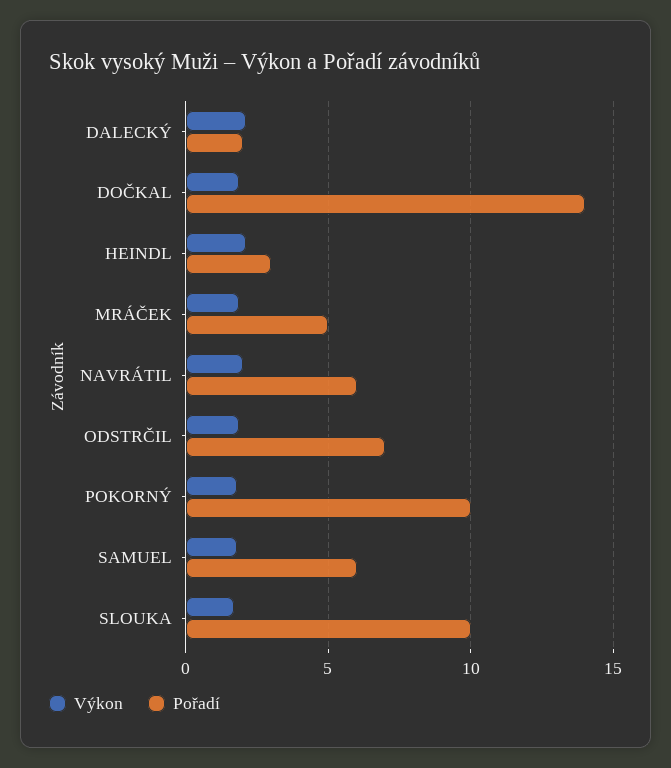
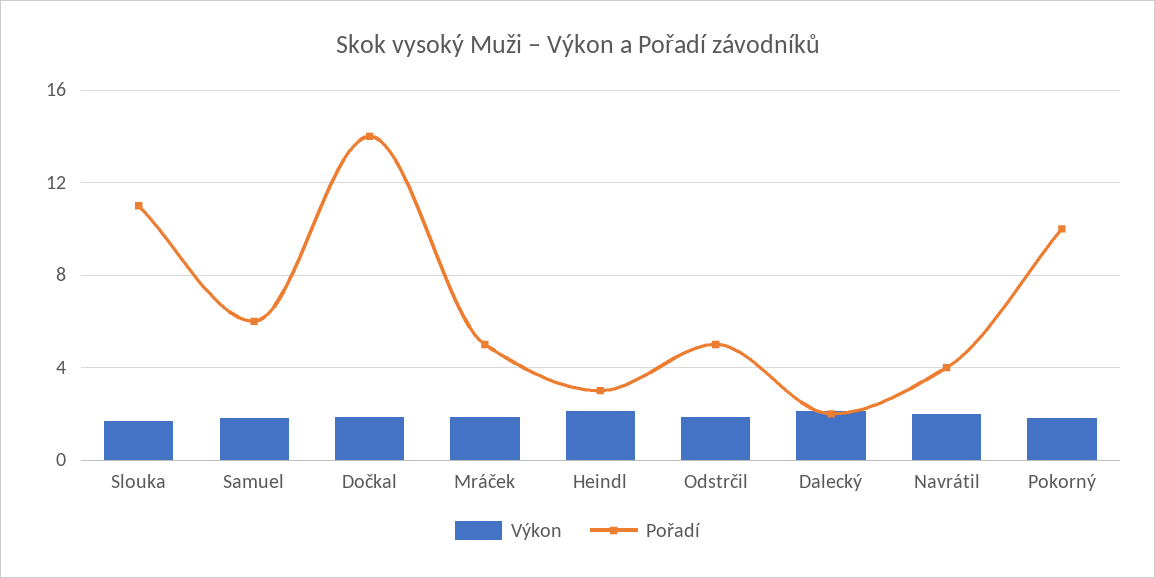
  {
    "Výkon": {
      "DALECKÝ": 2,
      "DOČKAL": 2,
      "HEINDL": 2,
      "MRÁČEK": 2,
      "NAVRÁTIL": 2,
      "ODSTRČIL": 2,
      "POKORNÝ": 2,
      "SAMUEL": 2,
      "SLOUKA": 1.5
    },
    "Pořadí": {
      "DALECKÝ": 2,
      "DOČKAL": 14,
      "HEINDL": 3,
      "MRÁČEK": 5,
-     "NAVRÁTIL": 6,
+     "NAVRÁTIL": 4,
-     "ODSTRČIL": 7,
+     "ODSTRČIL": 5,
      "POKORNÝ": 10,
      "SAMUEL": 6,
-     "SLOUKA": 10
+     "SLOUKA": 11
    }
  }

